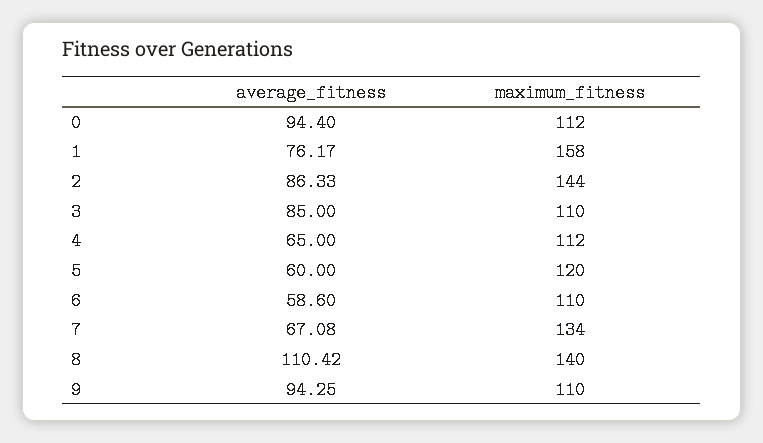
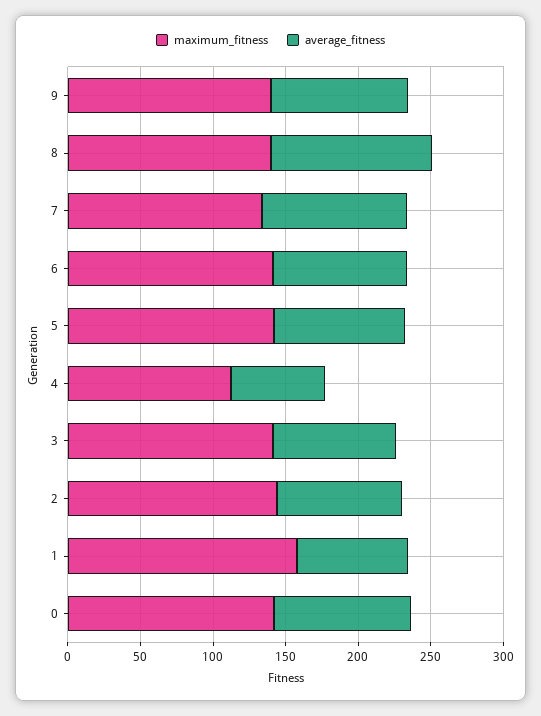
  {
    "average_fitness": {
      "0": 94.4,
      "1": 76.17,
      "2": 86.33,
      "3": 85,
      "4": 65,
-     "5": 60,
+     "5": 90,
-     "6": 58.6,
+     "6": 90,
-     "7": 67.08,
+     "7": 100,
      "8": 110.42,
      "9": 94.25
    },
    "maximum_fitness": {
-     "0": 112,
+     "0": 140,
      "1": 158,
      "2": 144,
-     "3": 110,
+     "3": 140,
      "4": 112,
-     "5": 120,
+     "5": 140,
-     "6": 110,
+     "6": 140,
      "7": 134,
      "8": 140,
-     "9": 110
+     "9": 140
    }
  }

